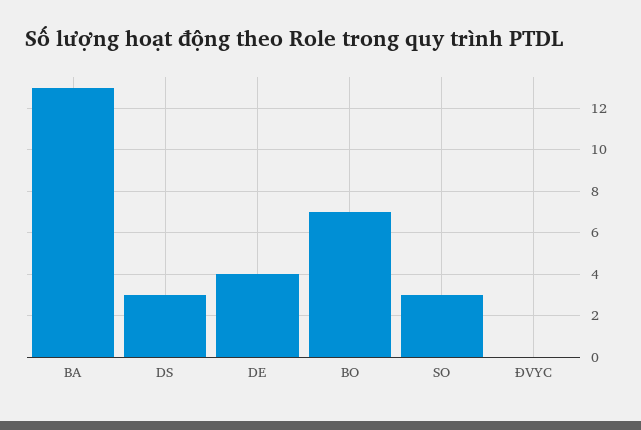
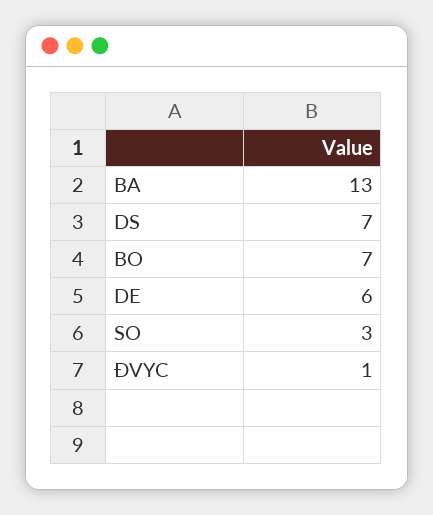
  {
    "BA": 13,
-   "DS": 3,
+   "DS": 7,
-   "DE": 4,
+   "DE": 6,
    "BO": 7,
    "SO": 3,
-   "ĐVYC": 0
+   "ĐVYC": 1
  }

